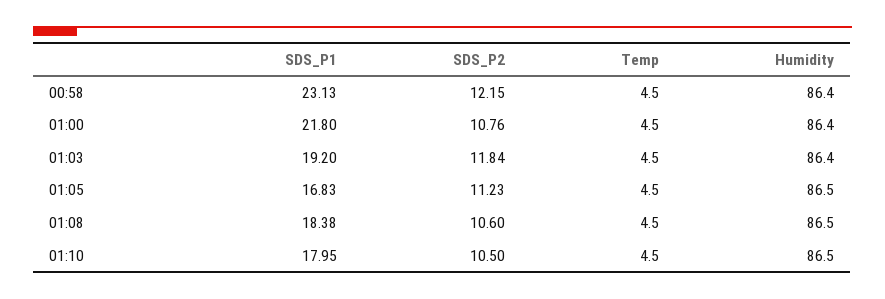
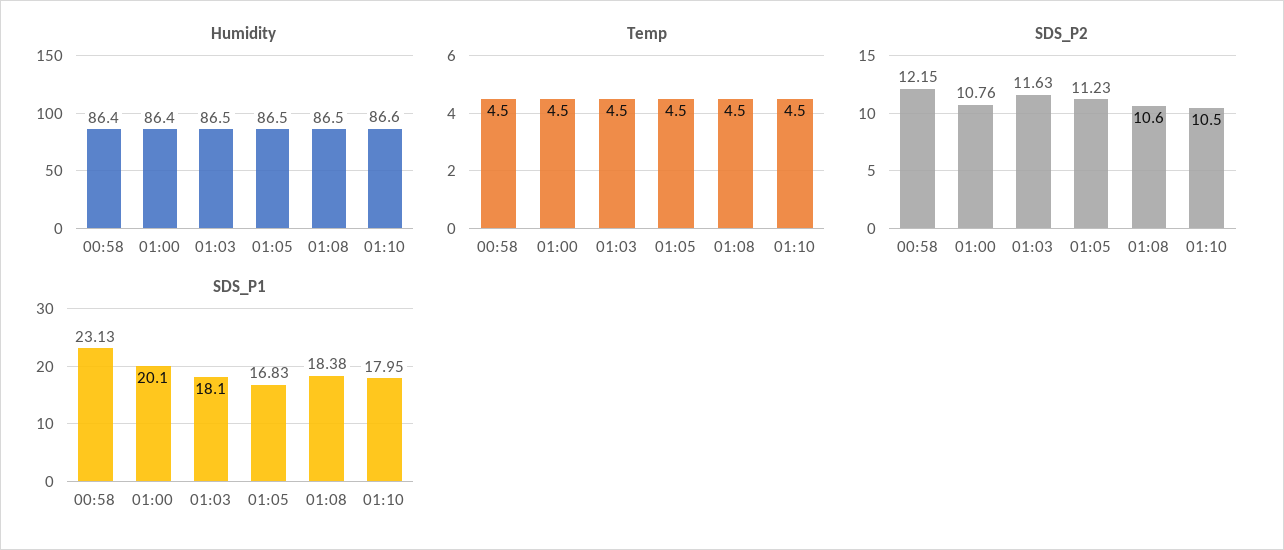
  {
    "SDS_P1": {
      "00:58": 23.13,
-     "01:00": 21.8,
+     "01:00": 20.1,
-     "01:03": 19.2,
+     "01:03": 18.1,
      "01:05": 16.83,
      "01:08": 18.38,
      "01:10": 17.95
    },
    "SDS_P2": {
      "00:58": 12.15,
      "01:00": 10.76,
-     "01:03": 11.84,
+     "01:03": 11.63,
      "01:05": 11.23,
      "01:08": 10.6,
      "01:10": 10.5
    },
    "Temp": {
      "00:58": 4.5,
      "01:00": 4.5,
      "01:03": 4.5,
      "01:05": 4.5,
      "01:08": 4.5,
      "01:10": 4.5
    },
    "Humidity": {
      "00:58": 86.4,
      "01:00": 86.4,
-     "01:03": 86.4,
+     "01:03": 86.5,
      "01:05": 86.5,
      "01:08": 86.5,
-     "01:10": 86.5
+     "01:10": 86.6
    }
  }

